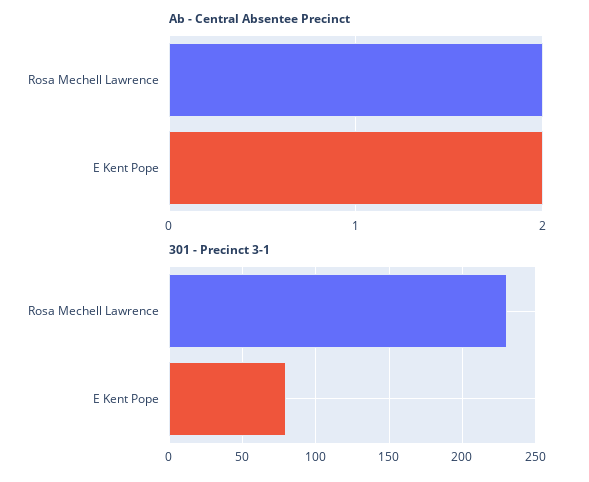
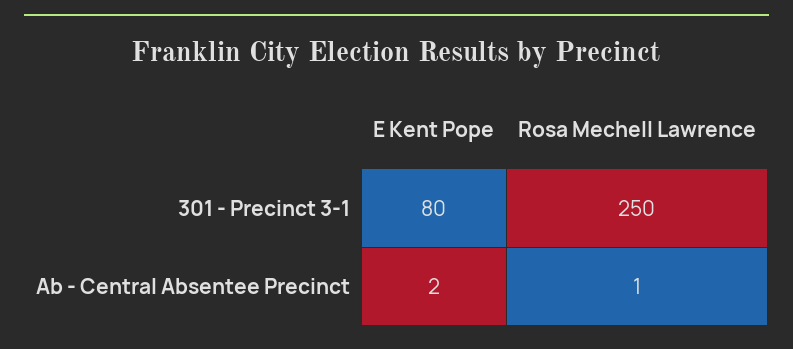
  {
    "Ab - Central Absentee Precinct": {
-     "Rosa Mechell Lawrence": 2,
+     "Rosa Mechell Lawrence": 1,
      "E Kent Pope": 2
    },
    "301 - Precinct 3-1": {
-     "Rosa Mechell Lawrence": 230,
+     "Rosa Mechell Lawrence": 250,
      "E Kent Pope": 80
    }
  }

